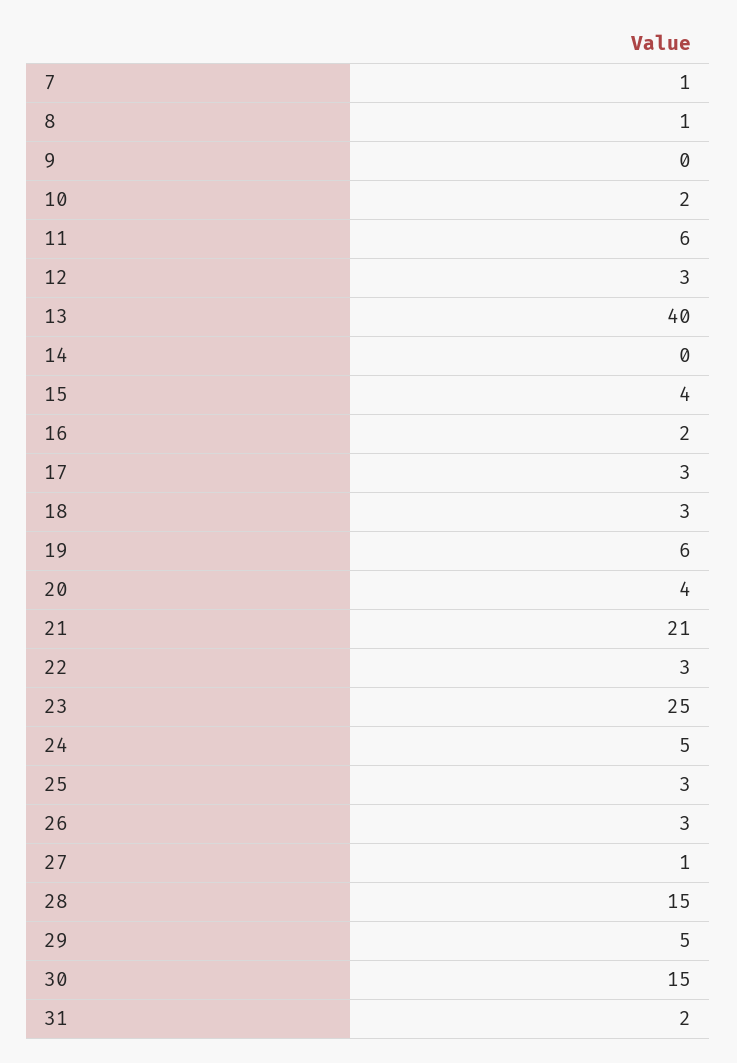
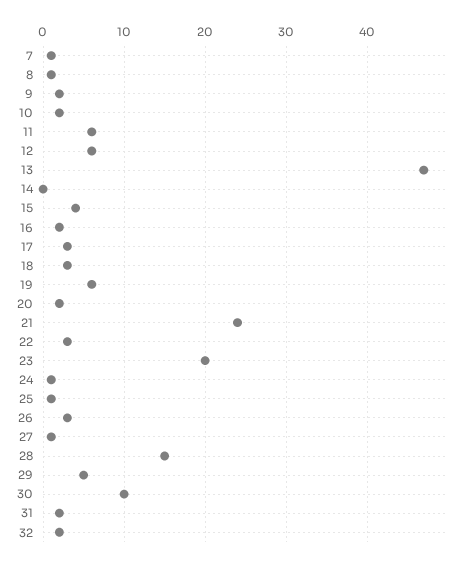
  {
    "7": 1,
    "8": 1,
-   "9": 0,
+   "9": 2,
    "10": 2,
    "11": 6,
-   "12": 3,
+   "12": 6,
-   "13": 40,
+   "13": 47,
    "14": 0,
    "15": 4,
    "16": 2,
    "17": 3,
    "18": 3,
    "19": 6,
-   "20": 4,
+   "20": 2,
-   "21": 21,
+   "21": 24,
    "22": 3,
-   "23": 25,
+   "23": 20,
-   "24": 5,
+   "24": 1,
-   "25": 3,
+   "25": 1,
    "26": 3,
    "27": 1,
    "28": 15,
    "29": 5,
-   "30": 15,
+   "30": 10,
-   "31": 2
+   "31": 2,
+   "32": 2
  }

